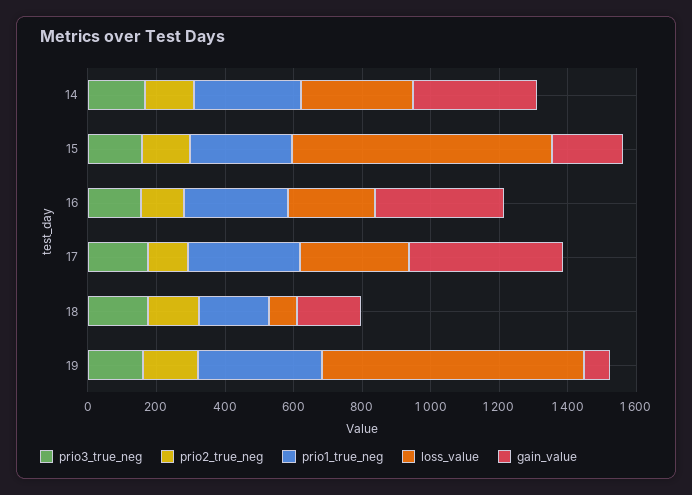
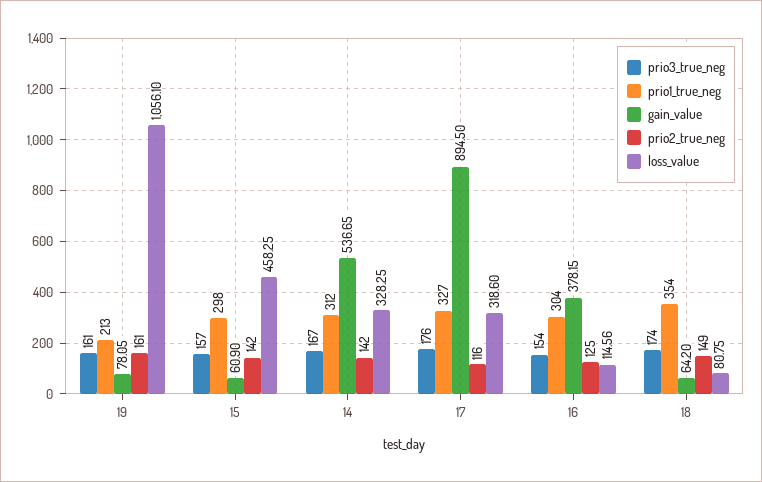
  {
    "prio3_true_neg": {
      "14": 167,
      "15": 157,
      "16": 154,
      "17": 176,
      "18": 174,
      "19": 161
    },
    "prio2_true_neg": {
      "14": 142,
      "15": 142,
      "16": 125,
      "17": 116,
      "18": 149,
      "19": 161
    },
    "prio1_true_neg": {
      "14": 312,
      "15": 298,
      "16": 304,
      "17": 327,
-     "18": 200,
+     "18": 354,
-     "19": 350
+     "19": 213
    },
    "loss_value": {
      "14": 328.25,
-     "15": 750,
+     "15": 458.25,
-     "16": 250,
+     "16": 114.56,
      "17": 318.6,
      "18": 80.75,
-     "19": 750
+     "19": 1056.1
    },
    "gain_value": {
-     "14": 350,
+     "14": 536.65,
-     "15": 200,
+     "15": 60.9,
      "16": 378.15,
-     "17": 450,
+     "17": 894.5,
-     "18": 200,
+     "18": 64.2,
      "19": 78.05
    }
  }

